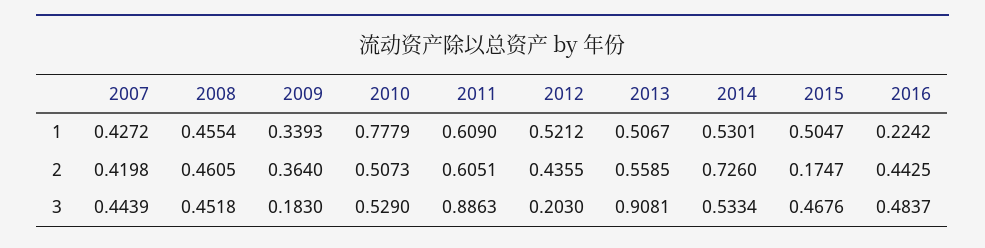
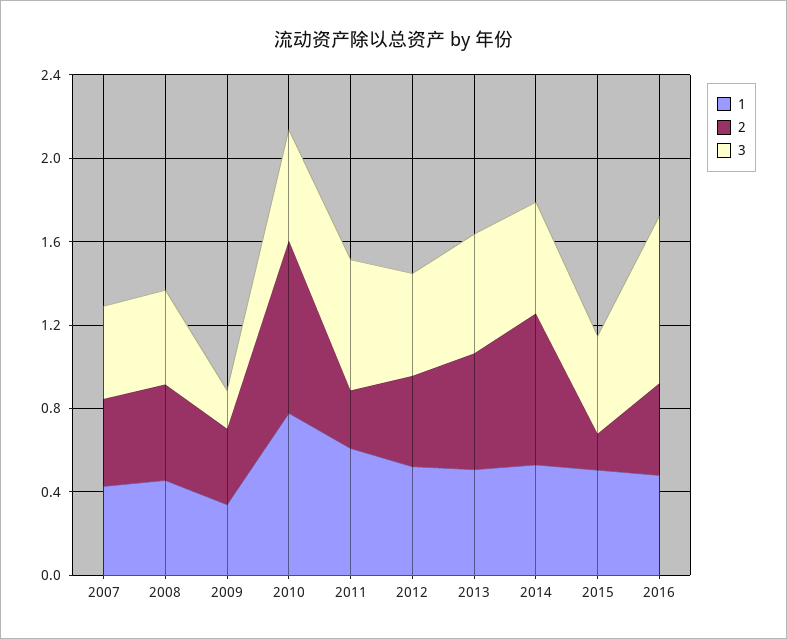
  {
    "1": {
      "2007": 0.4272,
      "2008": 0.4554,
      "2009": 0.3393,
      "2010": 0.7779,
      "2011": 0.609,
      "2012": 0.5212,
      "2013": 0.5067,
      "2014": 0.5301,
      "2015": 0.5047,
-     "2016": 0.2242
+     "2016": 0.5
    },
    "2": {
      "2007": 0.4198,
      "2008": 0.4605,
      "2009": 0.364,
-     "2010": 0.5073,
+     "2010": 0.8,
-     "2011": 0.6051,
+     "2011": 0.3,
      "2012": 0.4355,
      "2013": 0.5585,
      "2014": 0.726,
      "2015": 0.1747,
      "2016": 0.4425
    },
    "3": {
      "2007": 0.4439,
      "2008": 0.4518,
      "2009": 0.183,
      "2010": 0.529,
-     "2011": 0.8863,
+     "2011": 0.6,
-     "2012": 0.203,
+     "2012": 0.5,
-     "2013": 0.9081,
+     "2013": 0.6,
      "2014": 0.5334,
      "2015": 0.4676,
-     "2016": 0.4837
+     "2016": 0.8
    }
  }

